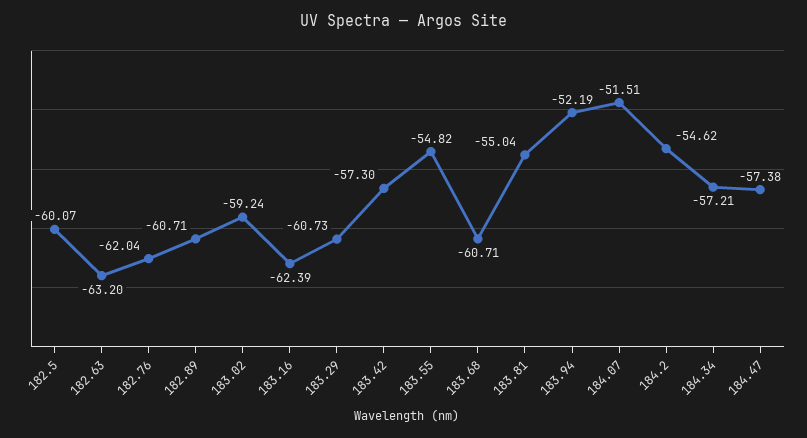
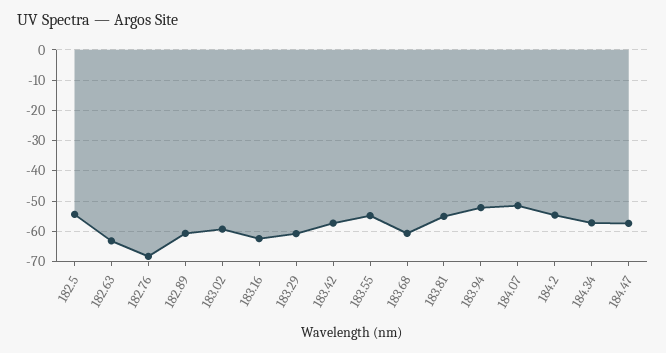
  {
-   "182.5": -60.07,
+   "182.5": -54,
    "182.63": -63.2,
-   "182.76": -62.04,
+   "182.76": -68,
    "182.89": -60.71,
    "183.02": -59.24,
    "183.16": -62.39,
    "183.29": -60.73,
    "183.42": -57.3,
    "183.55": -54.82,
    "183.68": -60.71,
    "183.81": -55.04,
    "183.94": -52.19,
    "184.07": -51.51,
    "184.2": -54.62,
    "184.34": -57.21,
    "184.47": -57.38
  }

